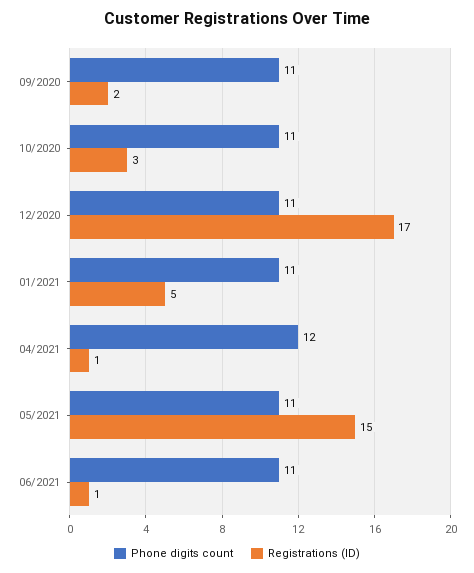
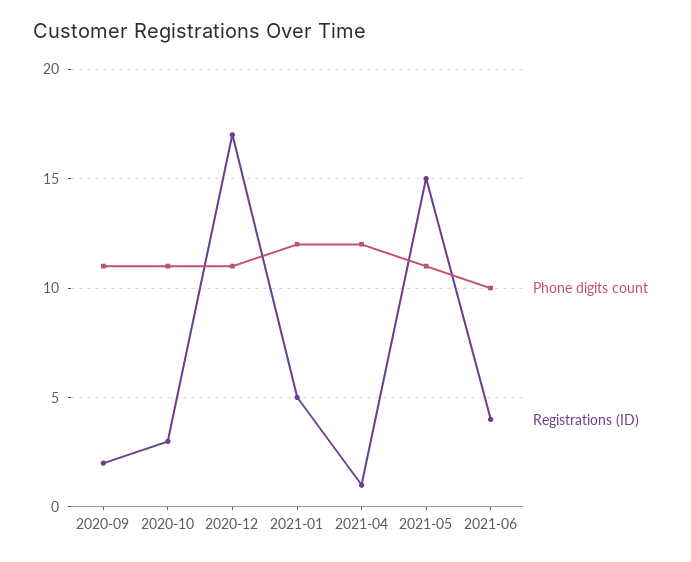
  {
    "Phone digits count": {
      "09/2020": 11,
      "10/2020": 11,
      "12/2020": 11,
-     "01/2021": 11,
+     "01/2021": 12,
      "04/2021": 12,
      "05/2021": 11,
-     "06/2021": 11
+     "06/2021": 10
    },
    "Registrations (ID)": {
      "09/2020": 2,
      "10/2020": 3,
      "12/2020": 17,
      "01/2021": 5,
      "04/2021": 1,
      "05/2021": 15,
-     "06/2021": 1
+     "06/2021": 4
    }
  }

